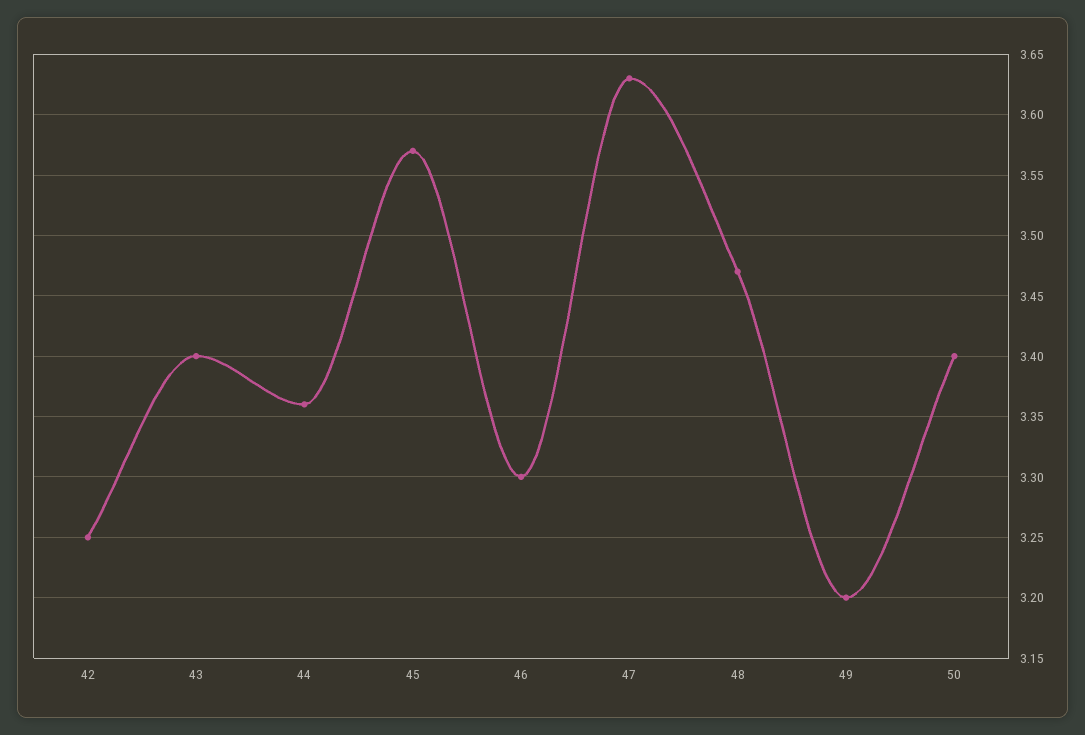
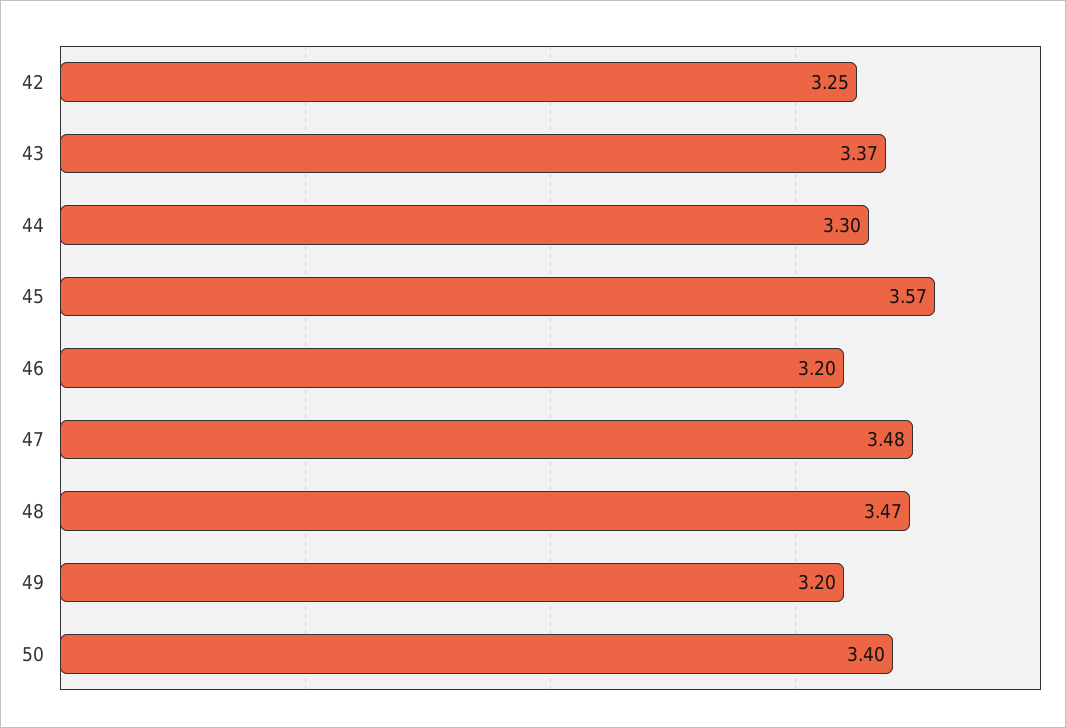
  {
    "42": 3.25,
-   "43": 3.4,
+   "43": 3.37,
-   "44": 3.36,
+   "44": 3.3,
    "45": 3.57,
-   "46": 3.3,
+   "46": 3.2,
-   "47": 3.63,
+   "47": 3.48,
    "48": 3.47,
    "49": 3.2,
    "50": 3.4
  }

